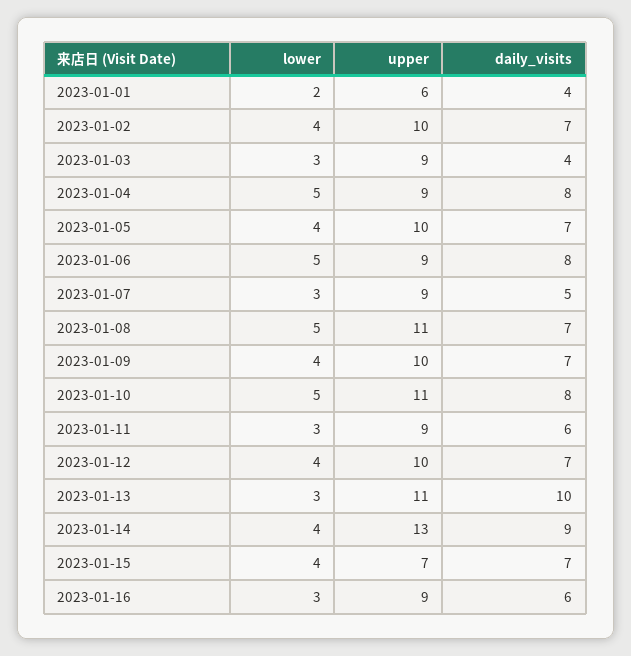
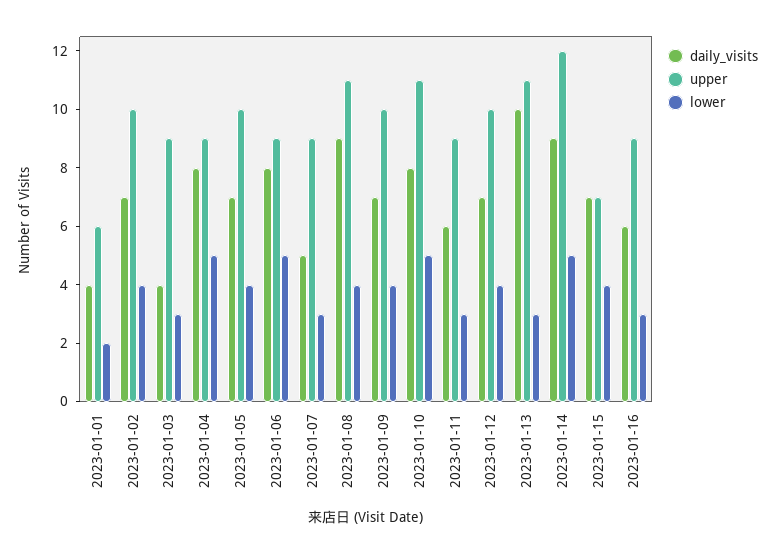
  {
    "lower": {
      "2023-01-01": 2,
      "2023-01-02": 4,
      "2023-01-03": 3,
      "2023-01-04": 5,
      "2023-01-05": 4,
      "2023-01-06": 5,
      "2023-01-07": 3,
-     "2023-01-08": 5,
+     "2023-01-08": 4,
      "2023-01-09": 4,
      "2023-01-10": 5,
      "2023-01-11": 3,
      "2023-01-12": 4,
      "2023-01-13": 3,
-     "2023-01-14": 4,
+     "2023-01-14": 5,
      "2023-01-15": 4,
      "2023-01-16": 3
    },
    "upper": {
      "2023-01-01": 6,
      "2023-01-02": 10,
      "2023-01-03": 9,
      "2023-01-04": 9,
      "2023-01-05": 10,
      "2023-01-06": 9,
      "2023-01-07": 9,
      "2023-01-08": 11,
      "2023-01-09": 10,
      "2023-01-10": 11,
      "2023-01-11": 9,
      "2023-01-12": 10,
      "2023-01-13": 11,
-     "2023-01-14": 13,
+     "2023-01-14": 12,
      "2023-01-15": 7,
      "2023-01-16": 9
    },
    "daily_visits": {
      "2023-01-01": 4,
      "2023-01-02": 7,
      "2023-01-03": 4,
      "2023-01-04": 8,
      "2023-01-05": 7,
      "2023-01-06": 8,
      "2023-01-07": 5,
-     "2023-01-08": 7,
+     "2023-01-08": 9,
      "2023-01-09": 7,
      "2023-01-10": 8,
      "2023-01-11": 6,
      "2023-01-12": 7,
      "2023-01-13": 10,
      "2023-01-14": 9,
      "2023-01-15": 7,
      "2023-01-16": 6
    }
  }

